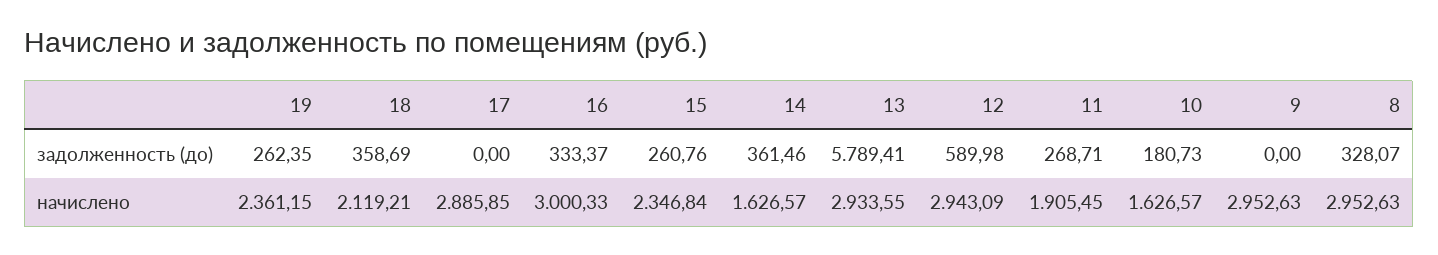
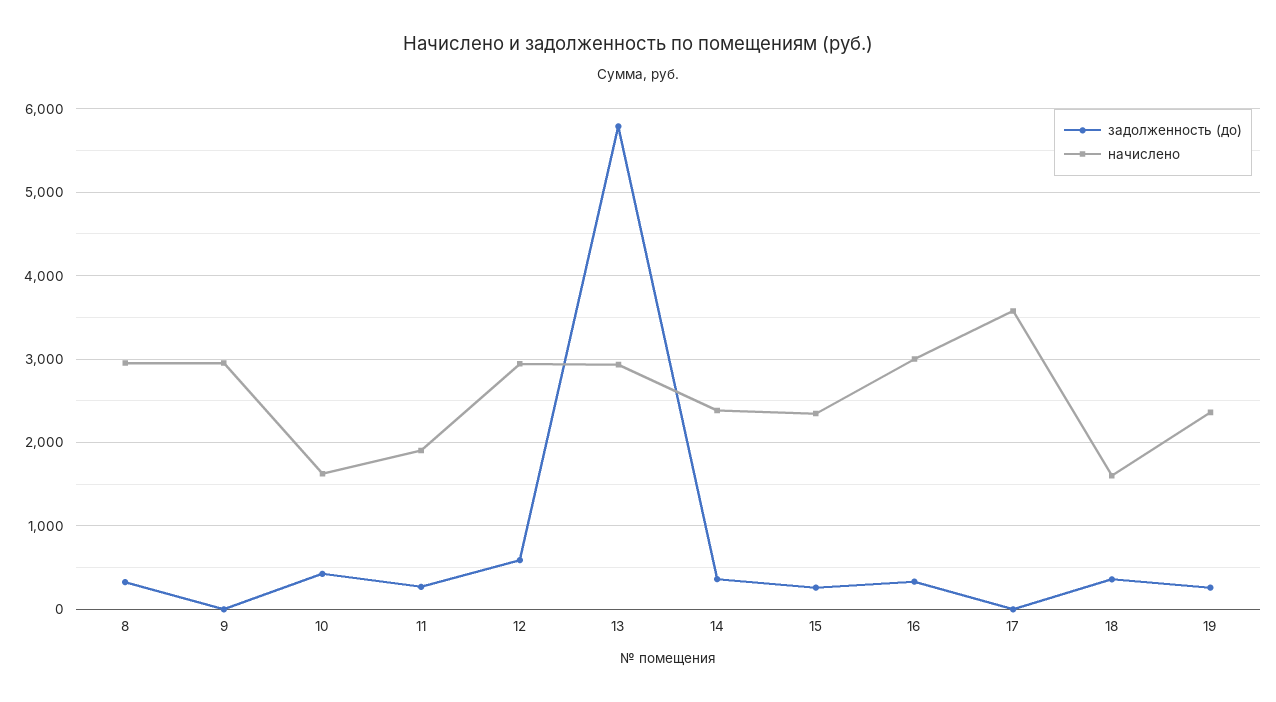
  {
    "задолженность (до)": {
      "19": 262.35,
      "18": 358.69,
      "17": 0,
      "16": 333.37,
      "15": 260.76,
      "14": 361.46,
      "13": 5789.41,
      "12": 589.98,
      "11": 268.71,
-     "10": 180.73,
+     "10": 400,
      "9": 0,
      "8": 328.07
    },
    "начислено": {
      "19": 2361.15,
-     "18": 2119.21,
+     "18": 1600,
-     "17": 2885.85,
+     "17": 3600,
      "16": 3000.33,
      "15": 2346.84,
-     "14": 1626.57,
+     "14": 2400,
      "13": 2933.55,
      "12": 2943.09,
      "11": 1905.45,
      "10": 1626.57,
      "9": 2952.63,
      "8": 2952.63
    }
  }

